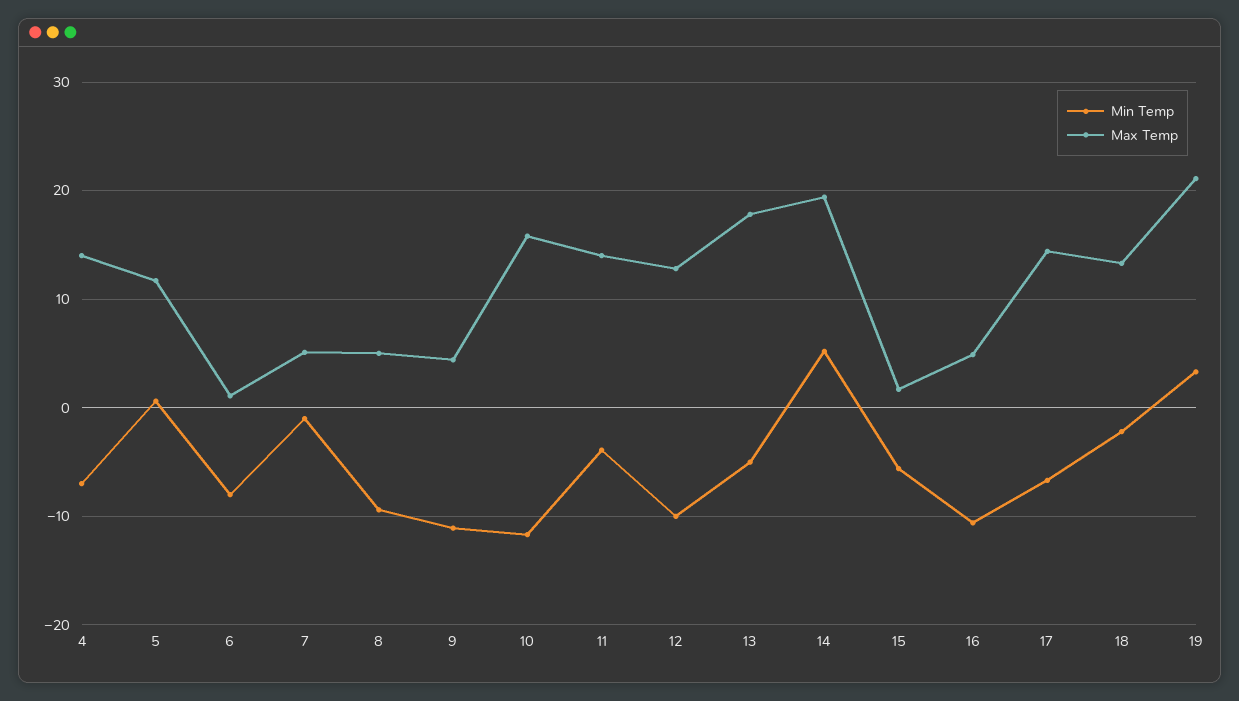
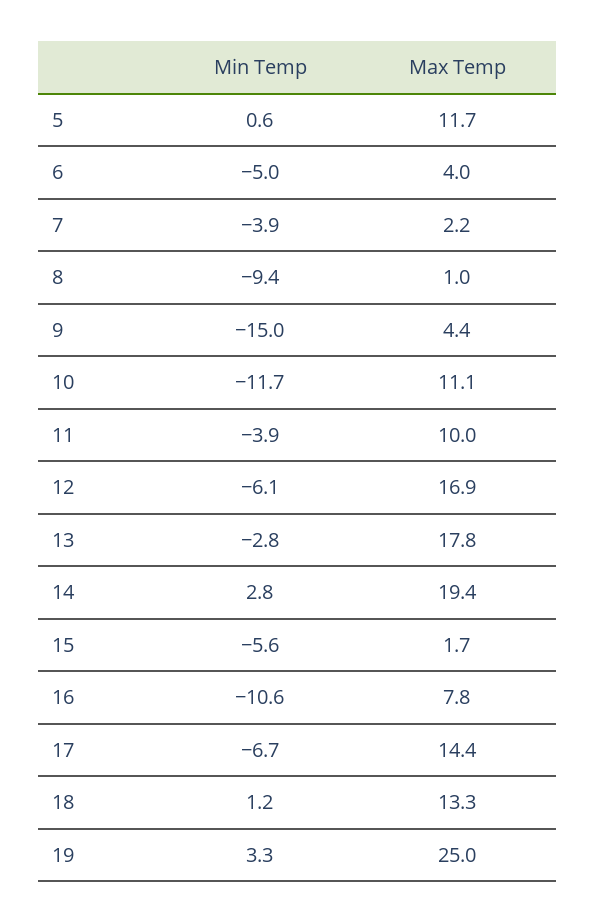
  {
    "Min Temp": {
-     "4": -7,
      "5": 0.6,
-     "6": -8,
+     "6": -5,
-     "7": -1,
+     "7": -3.9,
      "8": -9.4,
-     "9": -11,
+     "9": -15,
      "10": -11.7,
      "11": -3.9,
-     "12": -10,
+     "12": -6.1,
-     "13": -5,
+     "13": -2.8,
-     "14": 5,
+     "14": 2.8,
      "15": -5.6,
      "16": -10.6,
      "17": -6.7,
-     "18": -2,
+     "18": 1.2,
      "19": 3.3
    },
    "Max Temp": {
-     "4": 14,
      "5": 11.7,
-     "6": 1,
+     "6": 4,
-     "7": 5,
+     "7": 2.2,
-     "8": 5,
+     "8": 1,
      "9": 4.4,
-     "10": 16,
+     "10": 11.1,
-     "11": 14,
+     "11": 10,
-     "12": 13,
+     "12": 16.9,
      "13": 17.8,
      "14": 19.4,
      "15": 1.7,
-     "16": 5,
+     "16": 7.8,
      "17": 14.4,
      "18": 13.3,
-     "19": 21
+     "19": 25
    }
  }

